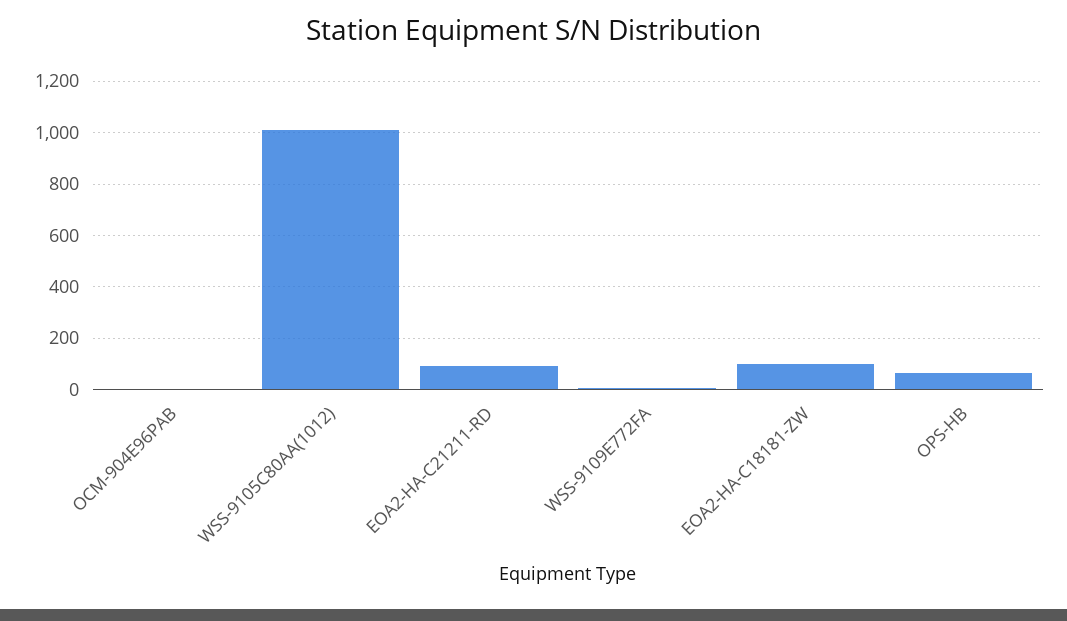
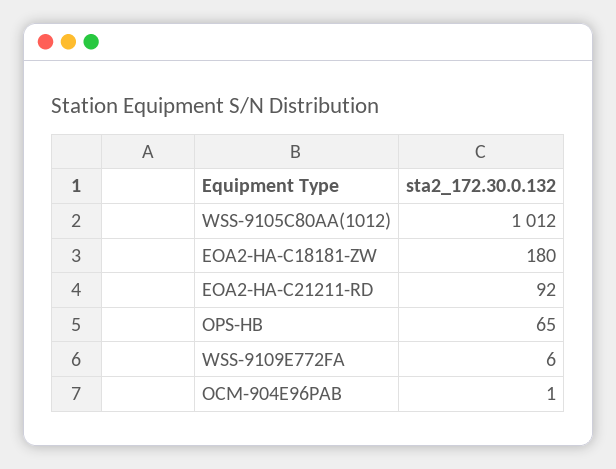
  {
    "OCM-904E96PAB": 1,
    "WSS-9105C80AA(1012)": 1012,
    "EOA2-HA-C21211-RD": 92,
    "WSS-9109E772FA": 6,
-   "EOA2-HA-C18181-ZW": 100,
+   "EOA2-HA-C18181-ZW": 180,
    "OPS-HB": 65
  }

